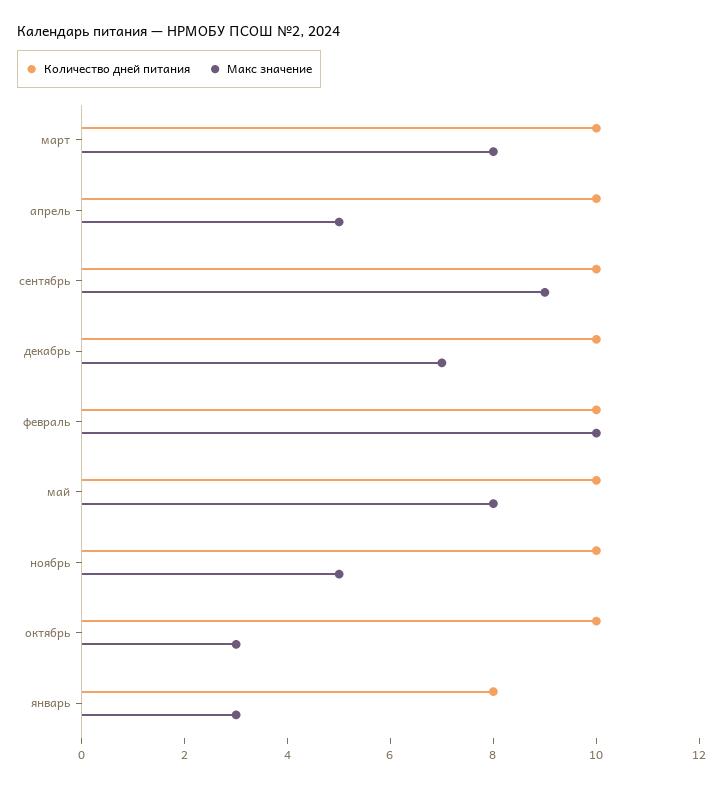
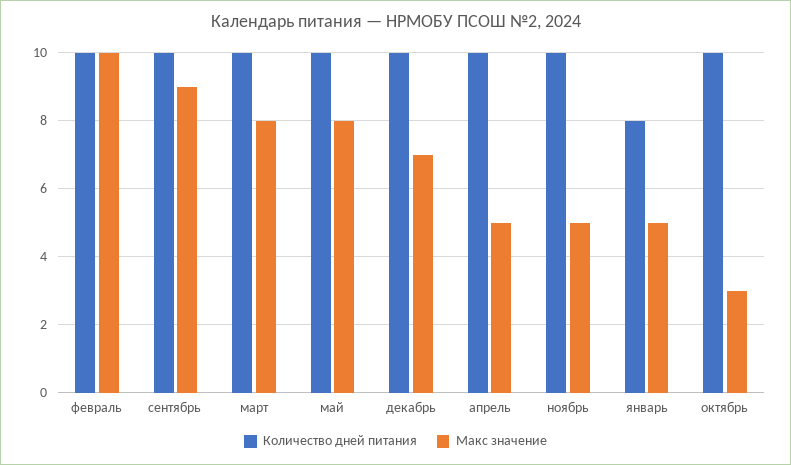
  {
    "Количество дней питания": {
      "март": 10,
      "апрель": 10,
      "сентябрь": 10,
      "декабрь": 10,
      "февраль": 10,
      "май": 10,
      "ноябрь": 10,
      "октябрь": 10,
      "январь": 8
    },
    "Макс значение": {
      "март": 8,
      "апрель": 5,
      "сентябрь": 9,
      "декабрь": 7,
      "февраль": 10,
      "май": 8,
      "ноябрь": 5,
      "октябрь": 3,
-     "январь": 3
+     "январь": 5
    }
  }

